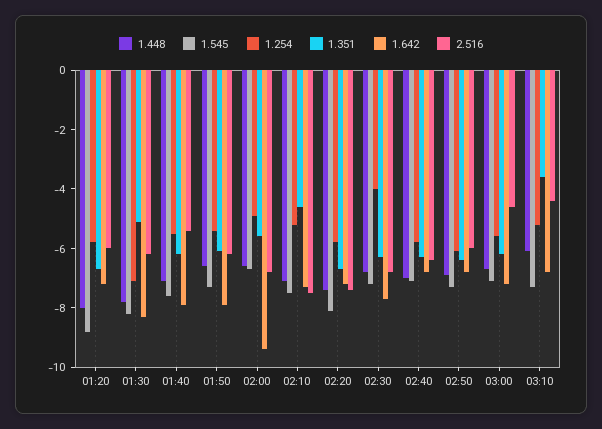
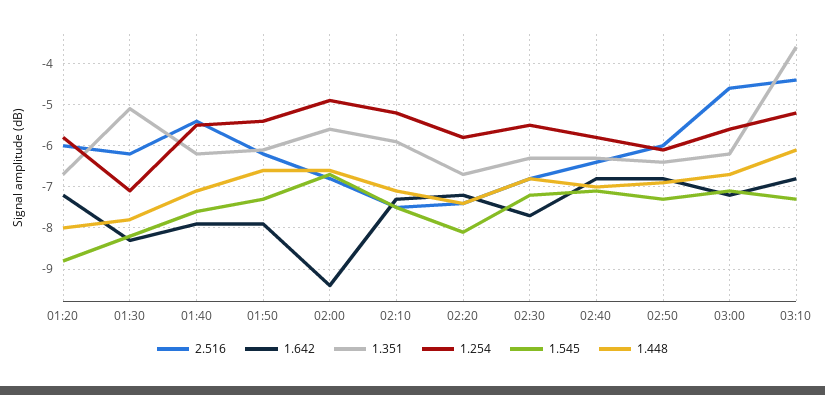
  {
    "1.448": {
      "01:20": -8,
      "01:30": -8,
      "01:40": -7,
      "01:50": -6.5,
      "02:00": -6.5,
      "02:10": -7,
      "02:20": -7.5,
      "02:30": -7,
      "02:40": -7,
      "02:50": -7,
      "03:00": -6.5,
      "03:10": -6
    },
    "1.545": {
      "01:20": -9,
      "01:30": -8,
      "01:40": -7.5,
      "01:50": -7.5,
      "02:00": -6.5,
      "02:10": -7.5,
      "02:20": -8,
      "02:30": -7,
      "02:40": -7,
      "02:50": -7.5,
      "03:00": -7,
      "03:10": -7.5
    },
    "1.254": {
      "01:20": -6,
      "01:30": -7,
      "01:40": -5.5,
      "01:50": -5.5,
      "02:00": -5,
      "02:10": -5,
      "02:20": -6,
-     "02:30": -4,
+     "02:30": -5.5,
      "02:40": -6,
      "02:50": -6,
      "03:00": -5.5,
      "03:10": -5
    },
    "1.351": {
      "01:20": -6.5,
      "01:30": -5,
      "01:40": -6,
      "01:50": -6,
      "02:00": -5.5,
-     "02:10": -4.5,
+     "02:10": -6,
      "02:20": -6.5,
      "02:30": -6.5,
      "02:40": -6.5,
      "02:50": -6.5,
      "03:00": -6,
      "03:10": -3.5
    },
    "1.642": {
      "01:20": -7,
      "01:30": -8.5,
      "01:40": -8,
      "01:50": -8,
      "02:00": -9.5,
      "02:10": -7.5,
      "02:20": -7,
      "02:30": -7.5,
      "02:40": -7,
      "02:50": -7,
      "03:00": -7,
      "03:10": -7
    },
    "2.516": {
      "01:20": -6,
      "01:30": -6,
      "01:40": -5.5,
      "01:50": -6,
      "02:00": -7,
      "02:10": -7.5,
      "02:20": -7.5,
      "02:30": -7,
      "02:40": -6.5,
      "02:50": -6,
      "03:00": -4.5,
      "03:10": -4.5
    }
  }

